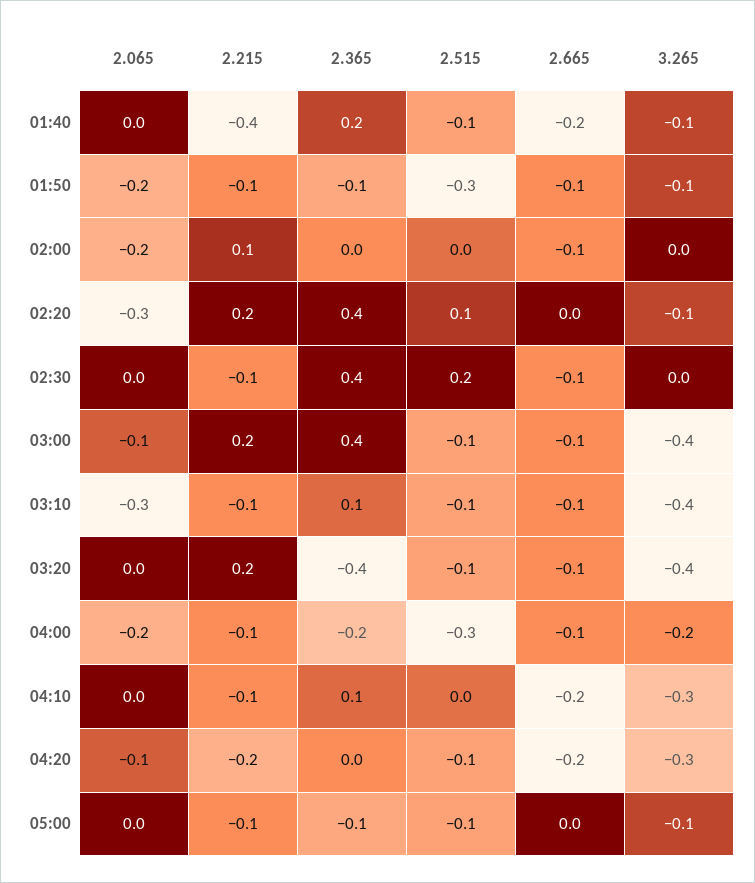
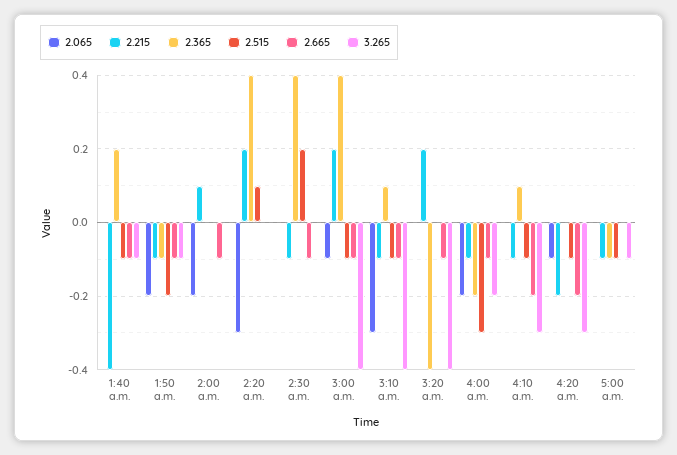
  {
    "2.065": {
      "01:40": 0,
      "01:50": -0.2,
      "02:00": -0.2,
      "02:20": -0.3,
      "02:30": 0,
      "03:00": -0.1,
      "03:10": -0.3,
      "03:20": 0,
      "04:00": -0.2,
      "04:10": 0,
      "04:20": -0.1,
      "05:00": 0
    },
    "2.215": {
      "01:40": -0.4,
      "01:50": -0.1,
      "02:00": 0.1,
      "02:20": 0.2,
      "02:30": -0.1,
      "03:00": 0.2,
      "03:10": -0.1,
      "03:20": 0.2,
      "04:00": -0.1,
      "04:10": -0.1,
      "04:20": -0.2,
      "05:00": -0.1
    },
    "2.365": {
      "01:40": 0.2,
      "01:50": -0.1,
      "02:00": 0,
      "02:20": 0.4,
      "02:30": 0.4,
      "03:00": 0.4,
      "03:10": 0.1,
      "03:20": -0.4,
      "04:00": -0.2,
      "04:10": 0.1,
      "04:20": 0,
      "05:00": -0.1
    },
    "2.515": {
      "01:40": -0.1,
-     "01:50": -0.3,
+     "01:50": -0.2,
      "02:00": 0,
      "02:20": 0.1,
      "02:30": 0.2,
      "03:00": -0.1,
      "03:10": -0.1,
-     "03:20": -0.1,
+     "03:20": 0,
      "04:00": -0.3,
-     "04:10": 0,
+     "04:10": -0.1,
      "04:20": -0.1,
      "05:00": -0.1
    },
    "2.665": {
-     "01:40": -0.2,
+     "01:40": -0.1,
      "01:50": -0.1,
      "02:00": -0.1,
      "02:20": 0,
      "02:30": -0.1,
      "03:00": -0.1,
      "03:10": -0.1,
      "03:20": -0.1,
      "04:00": -0.1,
      "04:10": -0.2,
      "04:20": -0.2,
      "05:00": 0
    },
    "3.265": {
      "01:40": -0.1,
      "01:50": -0.1,
      "02:00": 0,
-     "02:20": -0.1,
+     "02:20": 0,
      "02:30": 0,
      "03:00": -0.4,
      "03:10": -0.4,
      "03:20": -0.4,
      "04:00": -0.2,
      "04:10": -0.3,
      "04:20": -0.3,
      "05:00": -0.1
    }
  }

